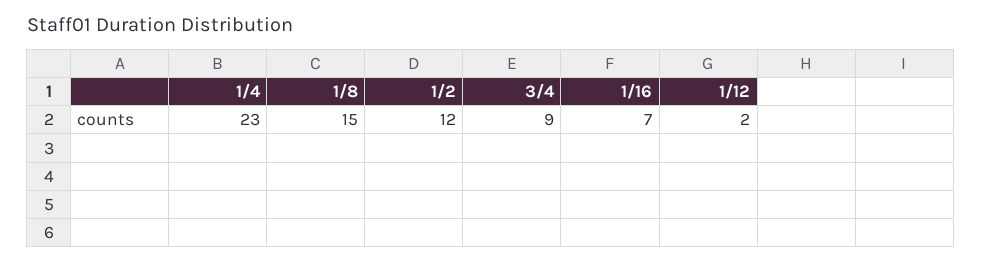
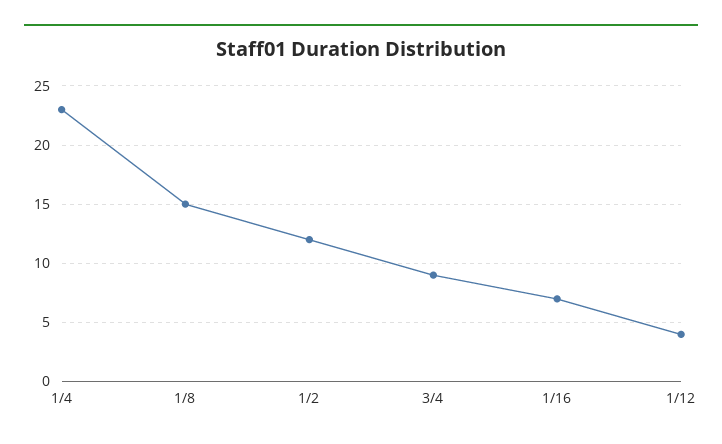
  {
    "1/4": 23,
    "1/8": 15,
    "1/2": 12,
    "3/4": 9,
    "1/16": 7,
-   "1/12": 2
+   "1/12": 4
  }

